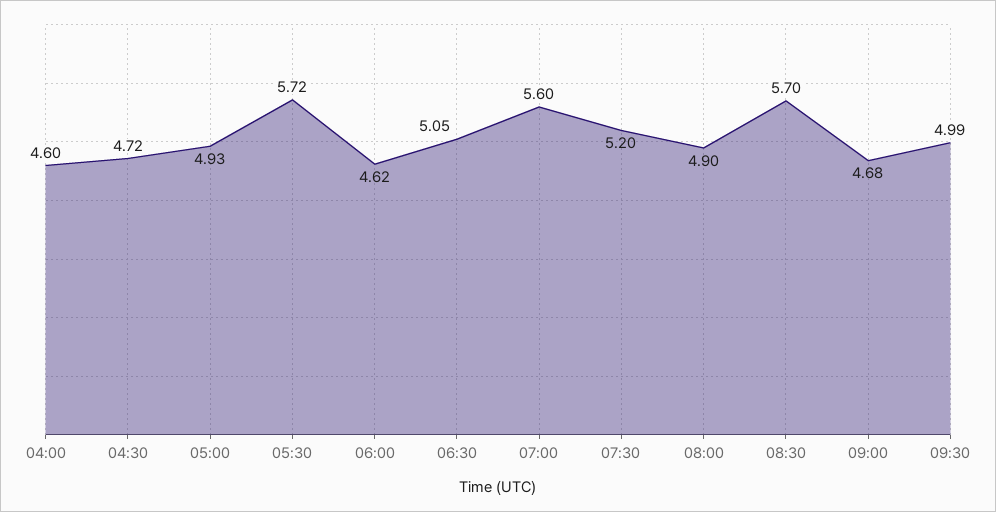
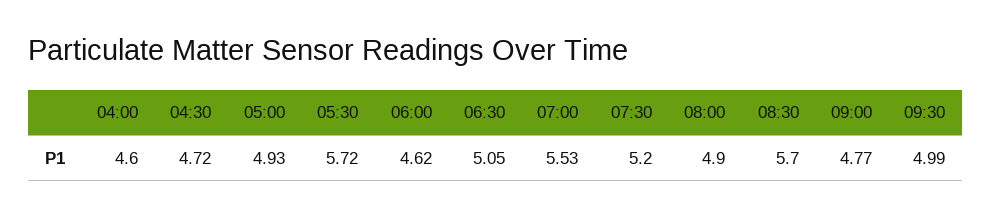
  {
    "04:00": 4.6,
    "04:30": 4.72,
    "05:00": 4.93,
    "05:30": 5.72,
    "06:00": 4.62,
    "06:30": 5.05,
-   "07:00": 5.6,
+   "07:00": 5.53,
    "07:30": 5.2,
    "08:00": 4.9,
    "08:30": 5.7,
-   "09:00": 4.68,
+   "09:00": 4.77,
    "09:30": 4.99
  }

